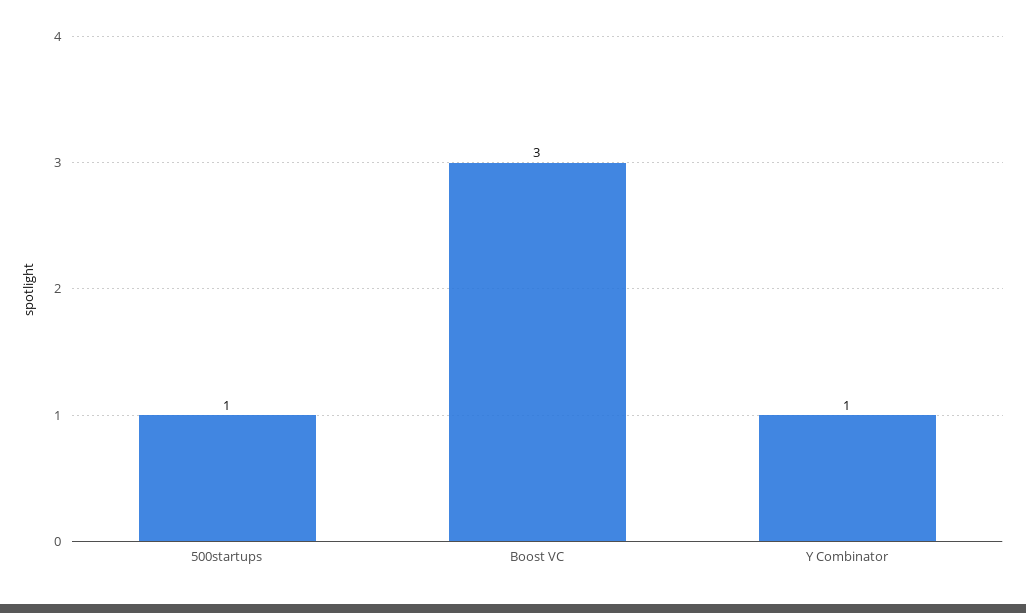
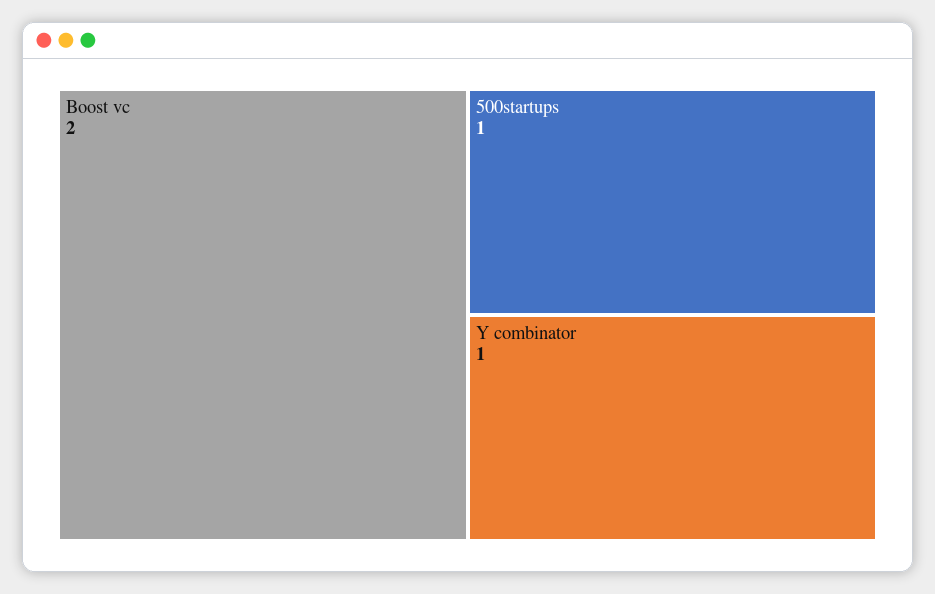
  {
    "500startups": 1,
-   "Boost VC": 3,
+   "Boost VC": 2,
    "Y Combinator": 1
  }

